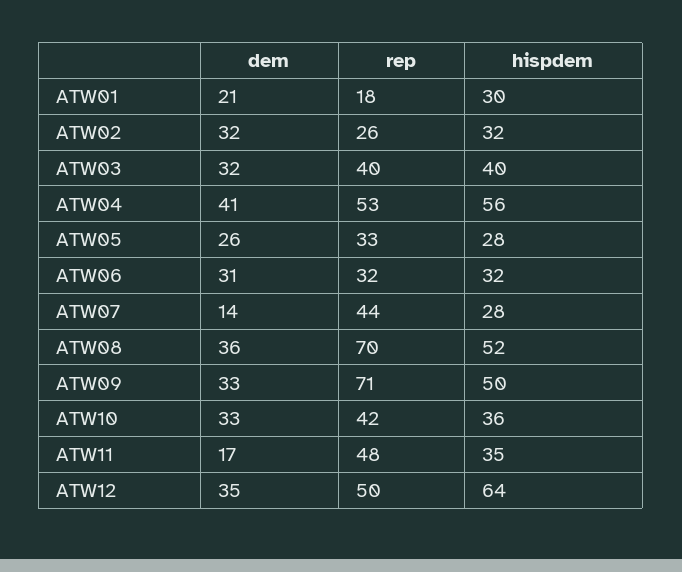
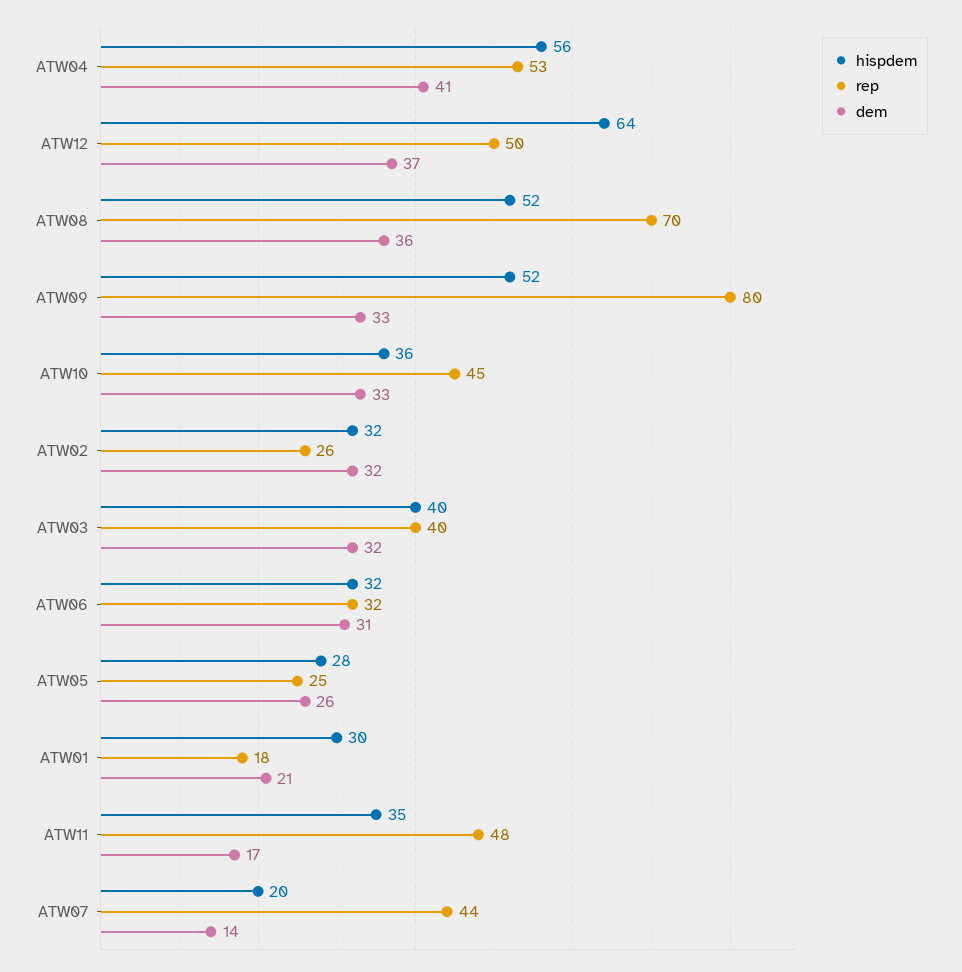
  {
    "dem": {
      "ATW01": 21,
      "ATW02": 32,
      "ATW03": 32,
      "ATW04": 41,
      "ATW05": 26,
      "ATW06": 31,
      "ATW07": 14,
      "ATW08": 36,
      "ATW09": 33,
      "ATW10": 33,
      "ATW11": 17,
-     "ATW12": 35
+     "ATW12": 37
    },
    "rep": {
      "ATW01": 18,
      "ATW02": 26,
      "ATW03": 40,
      "ATW04": 53,
-     "ATW05": 33,
+     "ATW05": 25,
      "ATW06": 32,
      "ATW07": 44,
      "ATW08": 70,
-     "ATW09": 71,
+     "ATW09": 80,
-     "ATW10": 42,
+     "ATW10": 45,
      "ATW11": 48,
      "ATW12": 50
    },
    "hispdem": {
      "ATW01": 30,
      "ATW02": 32,
      "ATW03": 40,
      "ATW04": 56,
      "ATW05": 28,
      "ATW06": 32,
-     "ATW07": 28,
+     "ATW07": 20,
      "ATW08": 52,
-     "ATW09": 50,
+     "ATW09": 52,
      "ATW10": 36,
      "ATW11": 35,
      "ATW12": 64
    }
  }

